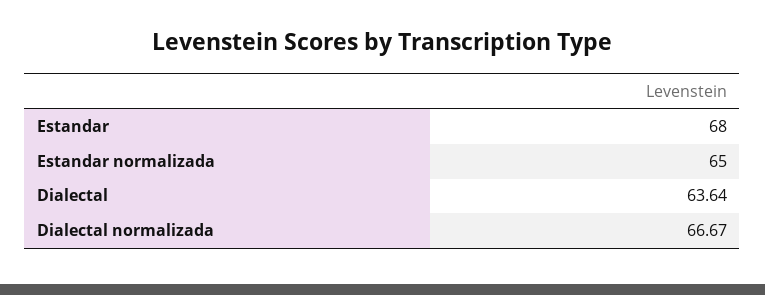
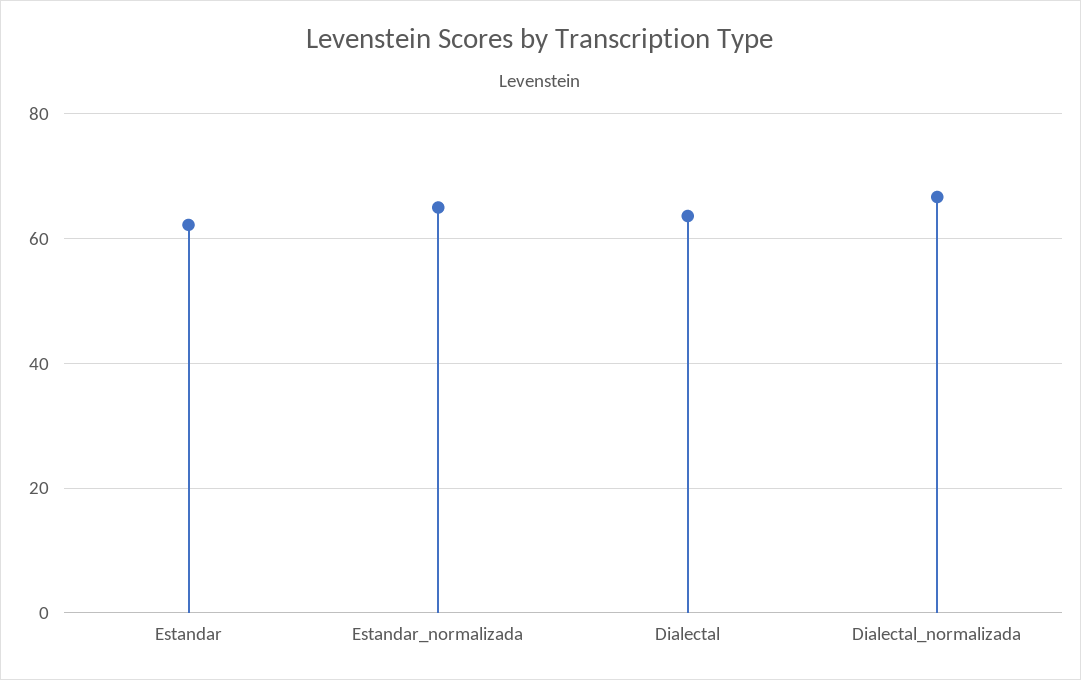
  {
-   "Estandar": 68,
+   "Estandar": 62,
    "Estandar normalizada": 65,
    "Dialectal": 63.64,
    "Dialectal normalizada": 66.67
  }

